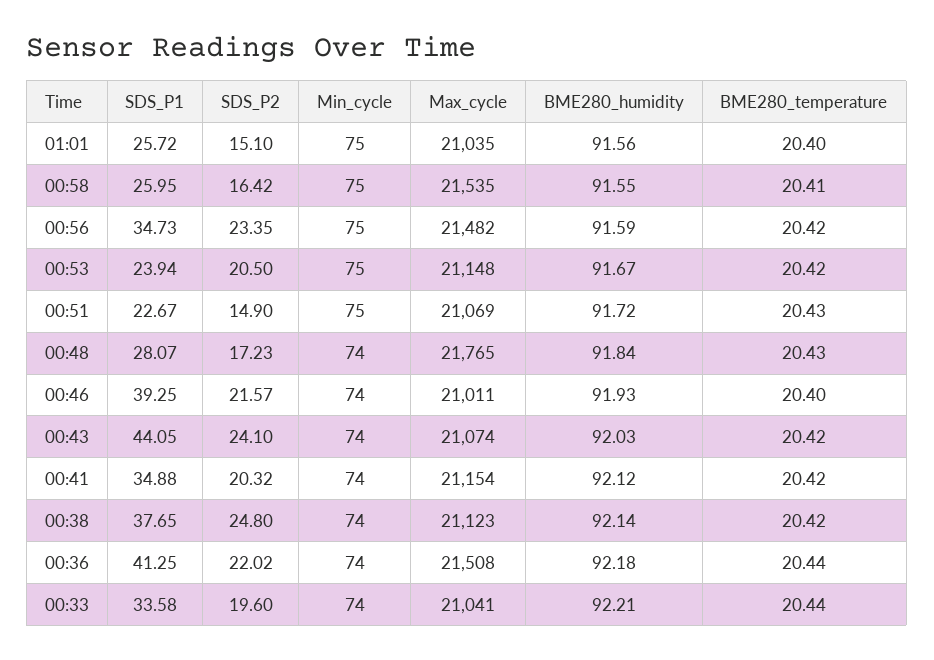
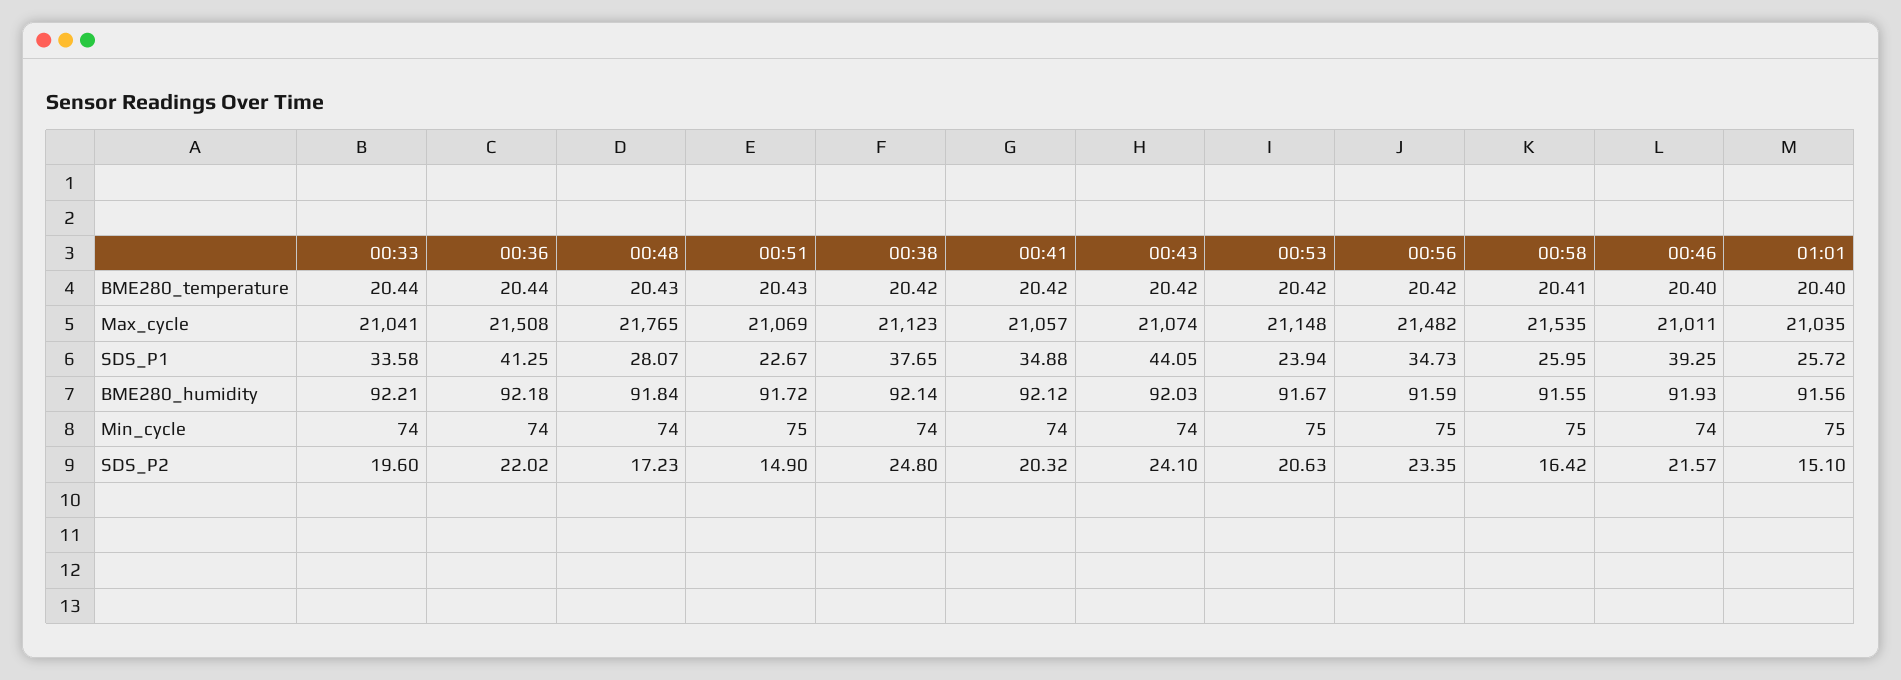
  {
    "SDS_P1": {
      "01:01": 25.72,
      "00:58": 25.95,
      "00:56": 34.73,
      "00:53": 23.94,
      "00:51": 22.67,
      "00:48": 28.07,
      "00:46": 39.25,
      "00:43": 44.05,
      "00:41": 34.88,
      "00:38": 37.65,
      "00:36": 41.25,
      "00:33": 33.58
    },
    "SDS_P2": {
      "01:01": 15.1,
      "00:58": 16.42,
      "00:56": 23.35,
-     "00:53": 20.5,
+     "00:53": 20.63,
      "00:51": 14.9,
      "00:48": 17.23,
      "00:46": 21.57,
      "00:43": 24.1,
      "00:41": 20.32,
      "00:38": 24.8,
      "00:36": 22.02,
      "00:33": 19.6
    },
    "Min_cycle": {
      "01:01": 75,
      "00:58": 75,
      "00:56": 75,
      "00:53": 75,
      "00:51": 75,
      "00:48": 74,
      "00:46": 74,
      "00:43": 74,
      "00:41": 74,
      "00:38": 74,
      "00:36": 74,
      "00:33": 74
    },
    "Max_cycle": {
      "01:01": 21035,
      "00:58": 21535,
      "00:56": 21482,
      "00:53": 21148,
      "00:51": 21069,
      "00:48": 21765,
      "00:46": 21011,
      "00:43": 21074,
-     "00:41": 21154,
+     "00:41": 21057,
      "00:38": 21123,
      "00:36": 21508,
      "00:33": 21041
    },
    "BME280_humidity": {
      "01:01": 91.56,
      "00:58": 91.55,
      "00:56": 91.59,
      "00:53": 91.67,
      "00:51": 91.72,
      "00:48": 91.84,
      "00:46": 91.93,
      "00:43": 92.03,
      "00:41": 92.12,
      "00:38": 92.14,
      "00:36": 92.18,
      "00:33": 92.21
    },
    "BME280_temperature": {
      "01:01": 20.4,
      "00:58": 20.41,
      "00:56": 20.42,
      "00:53": 20.42,
      "00:51": 20.43,
      "00:48": 20.43,
      "00:46": 20.4,
      "00:43": 20.42,
      "00:41": 20.42,
      "00:38": 20.42,
      "00:36": 20.44,
      "00:33": 20.44
    }
  }

